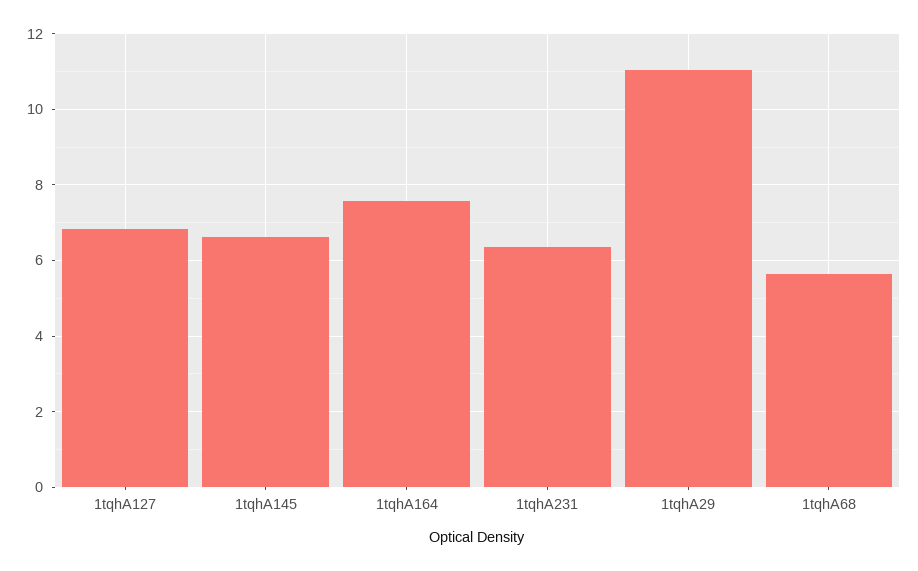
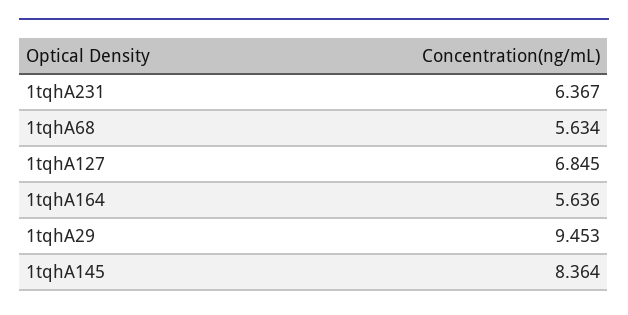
  {
    "1tqhA127": 6.845,
-   "1tqhA145": 6.6,
+   "1tqhA145": 8.364,
-   "1tqhA164": 7.6,
+   "1tqhA164": 5.636,
    "1tqhA231": 6.367,
-   "1tqhA29": 11,
+   "1tqhA29": 9.453,
    "1tqhA68": 5.634
  }

